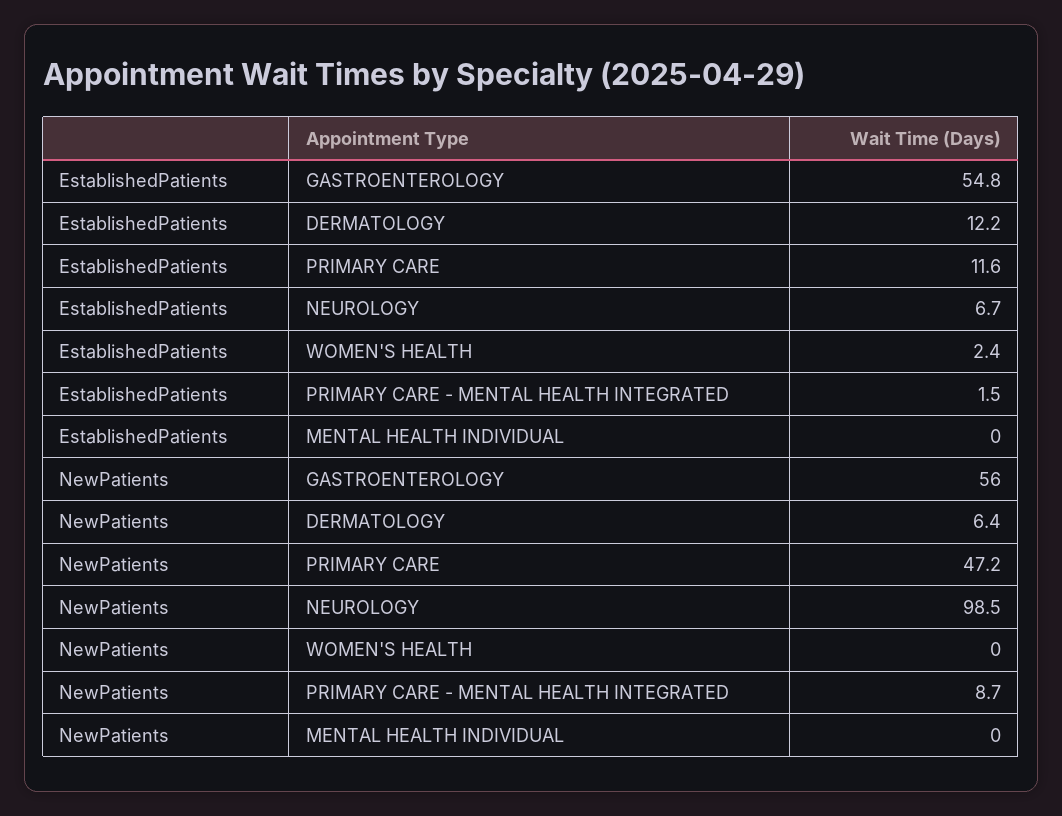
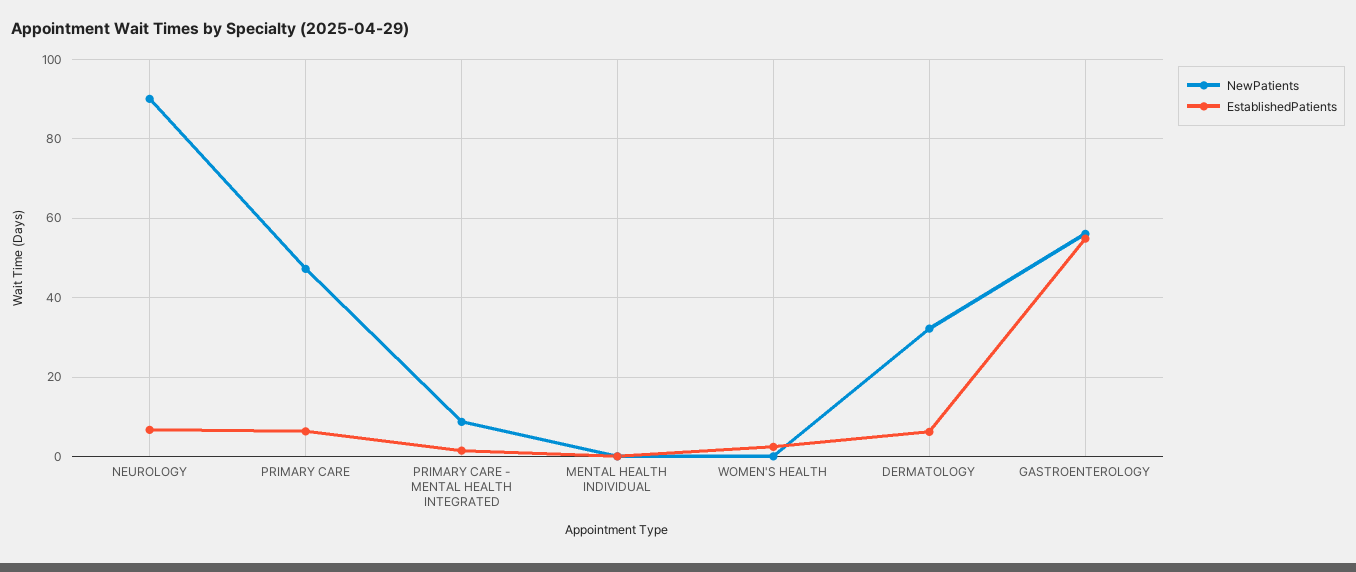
  {
    "EstablishedPatients": {
      "GASTROENTEROLOGY": 54.8,
-     "DERMATOLOGY": 12.2,
+     "DERMATOLOGY": 6,
-     "PRIMARY CARE": 11.6,
+     "PRIMARY CARE": 6,
      "NEUROLOGY": 6.7,
      "WOMEN'S HEALTH": 2.4,
      "PRIMARY CARE - MENTAL HEALTH INTEGRATED": 1.5,
      "MENTAL HEALTH INDIVIDUAL": 0
    },
    "NewPatients": {
      "GASTROENTEROLOGY": 56,
-     "DERMATOLOGY": 6.4,
+     "DERMATOLOGY": 32,
      "PRIMARY CARE": 47.2,
-     "NEUROLOGY": 98.5,
+     "NEUROLOGY": 90,
      "WOMEN'S HEALTH": 0,
      "PRIMARY CARE - MENTAL HEALTH INTEGRATED": 8.7,
      "MENTAL HEALTH INDIVIDUAL": 0
    }
  }

